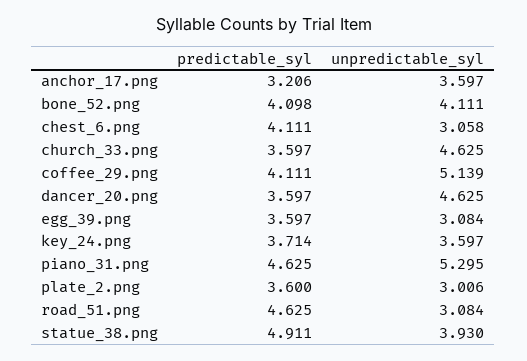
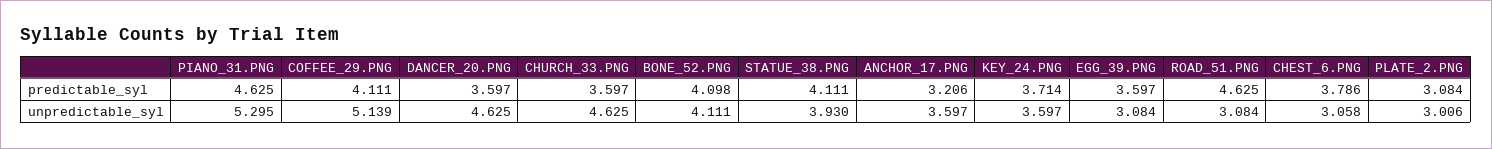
  {
    "predictable_syl": {
      "anchor_17.png": 3.206,
      "bone_52.png": 4.098,
-     "chest_6.png": 4.111,
+     "chest_6.png": 3.786,
      "church_33.png": 3.597,
      "coffee_29.png": 4.111,
      "dancer_20.png": 3.597,
      "egg_39.png": 3.597,
      "key_24.png": 3.714,
      "piano_31.png": 4.625,
-     "plate_2.png": 3.6,
+     "plate_2.png": 3.084,
      "road_51.png": 4.625,
-     "statue_38.png": 4.911
+     "statue_38.png": 4.111
    },
    "unpredictable_syl": {
      "anchor_17.png": 3.597,
      "bone_52.png": 4.111,
      "chest_6.png": 3.058,
      "church_33.png": 4.625,
      "coffee_29.png": 5.139,
      "dancer_20.png": 4.625,
      "egg_39.png": 3.084,
      "key_24.png": 3.597,
      "piano_31.png": 5.295,
      "plate_2.png": 3.006,
      "road_51.png": 3.084,
      "statue_38.png": 3.93
    }
  }

